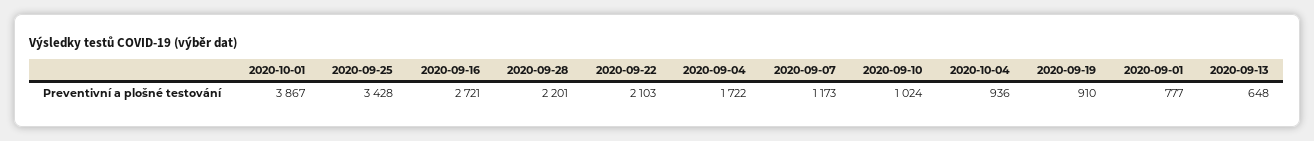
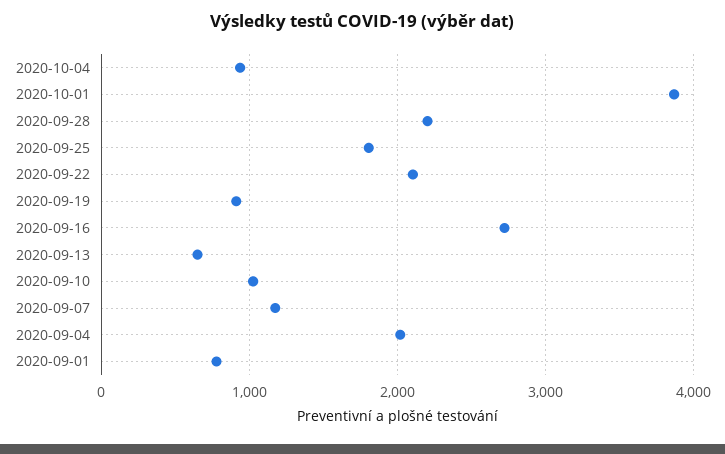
  {
    "2020-10-01": 3867,
-   "2020-09-25": 3428,
+   "2020-09-25": 1800,
    "2020-09-16": 2721,
    "2020-09-28": 2201,
    "2020-09-22": 2103,
-   "2020-09-04": 1722,
+   "2020-09-04": 2000,
    "2020-09-07": 1173,
    "2020-09-10": 1024,
    "2020-10-04": 936,
    "2020-09-19": 910,
    "2020-09-01": 777,
    "2020-09-13": 648
  }

